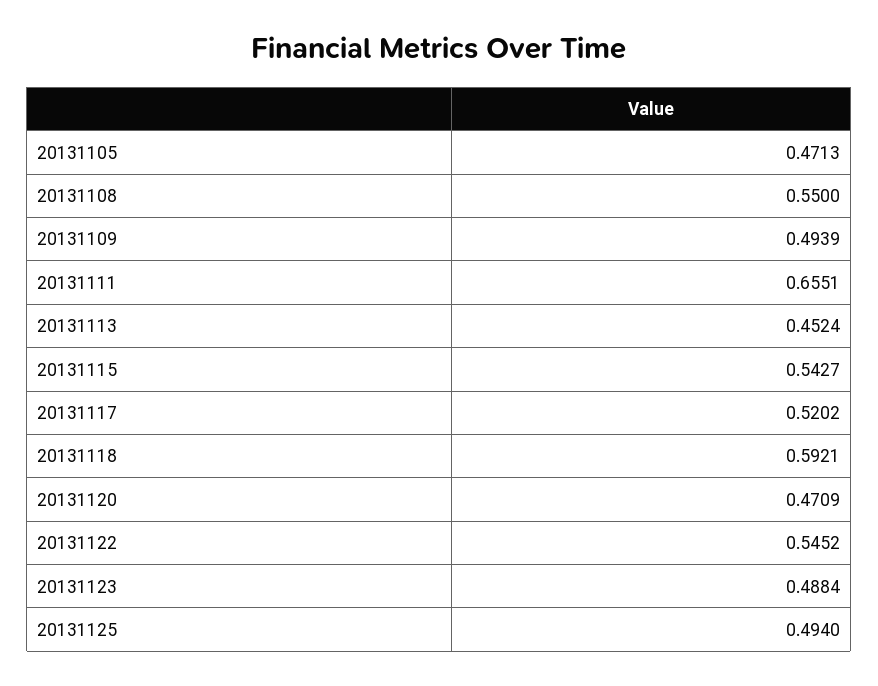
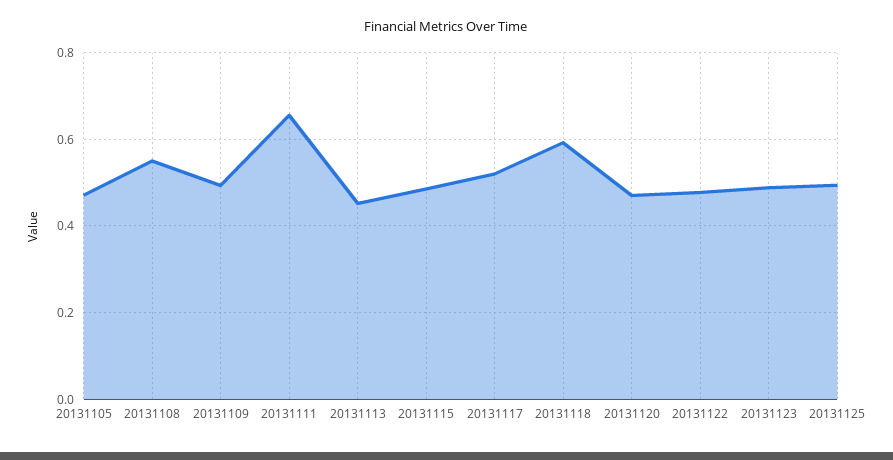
  {
    "20131105": 0.4713,
    "20131108": 0.55,
    "20131109": 0.4939,
    "20131111": 0.6551,
    "20131113": 0.4524,
-   "20131115": 0.5427,
+   "20131115": 0.48,
    "20131117": 0.5202,
    "20131118": 0.5921,
    "20131120": 0.4709,
-   "20131122": 0.5452,
+   "20131122": 0.48,
    "20131123": 0.4884,
    "20131125": 0.494
  }

